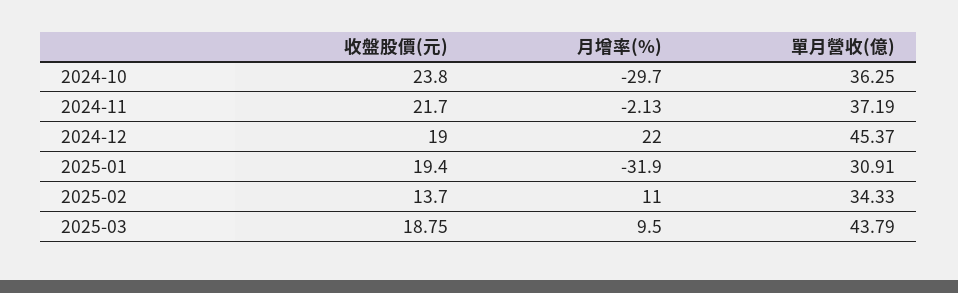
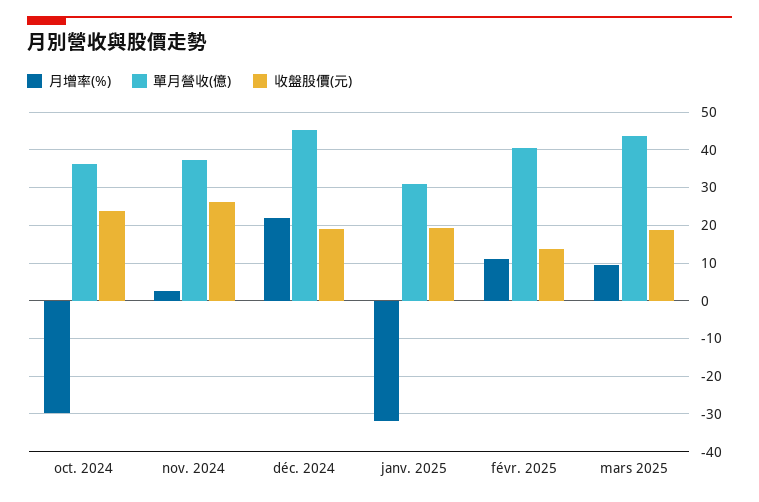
  {
    "收盤股價(元)": {
      "2024-10": 23.8,
-     "2024-11": 21.7,
+     "2024-11": 26,
      "2024-12": 19,
      "2025-01": 19.4,
      "2025-02": 13.7,
      "2025-03": 18.75
    },
    "月增率(%)": {
      "2024-10": -29.7,
-     "2024-11": -2.13,
+     "2024-11": 2,
      "2024-12": 22,
      "2025-01": -31.9,
      "2025-02": 11,
      "2025-03": 9.5
    },
    "單月營收(億)": {
      "2024-10": 36.25,
      "2024-11": 37.19,
      "2024-12": 45.37,
      "2025-01": 30.91,
-     "2025-02": 34.33,
+     "2025-02": 40,
      "2025-03": 43.79
    }
  }

